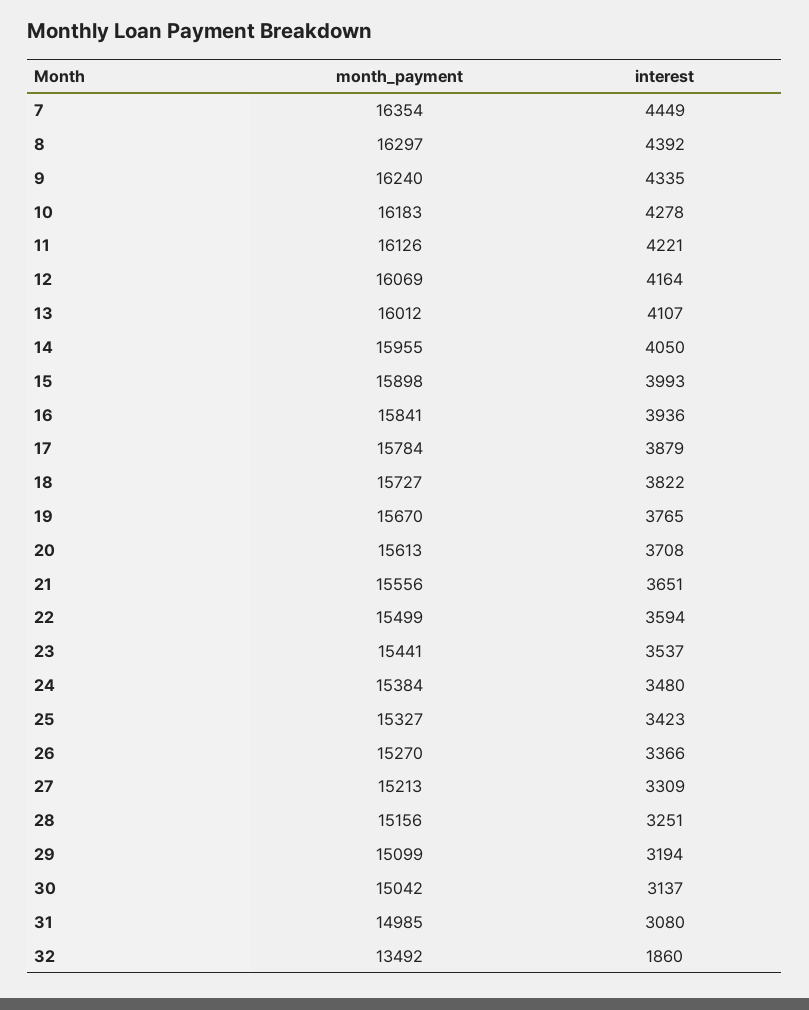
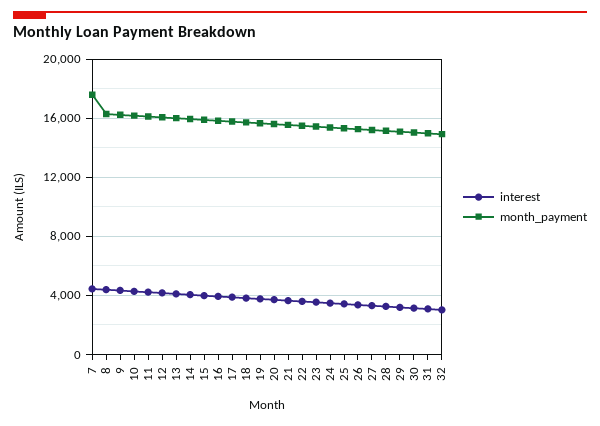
  {
    "month_payment": {
-     "7": 16354,
+     "7": 17500,
      "8": 16297,
      "9": 16240,
      "10": 16183,
      "11": 16126,
      "12": 16069,
      "13": 16012,
      "14": 15955,
      "15": 15898,
      "16": 15841,
      "17": 15784,
      "18": 15727,
      "19": 15670,
      "20": 15613,
      "21": 15556,
      "22": 15499,
      "23": 15441,
      "24": 15384,
      "25": 15327,
      "26": 15270,
      "27": 15213,
      "28": 15156,
      "29": 15099,
      "30": 15042,
      "31": 14985,
-     "32": 13492
+     "32": 15000
    },
    "interest": {
      "7": 4449,
      "8": 4392,
      "9": 4335,
      "10": 4278,
      "11": 4221,
      "12": 4164,
      "13": 4107,
      "14": 4050,
      "15": 3993,
      "16": 3936,
      "17": 3879,
      "18": 3822,
      "19": 3765,
      "20": 3708,
      "21": 3651,
      "22": 3594,
      "23": 3537,
      "24": 3480,
      "25": 3423,
      "26": 3366,
      "27": 3309,
      "28": 3251,
      "29": 3194,
      "30": 3137,
      "31": 3080,
-     "32": 1860
+     "32": 3000
    }
  }

